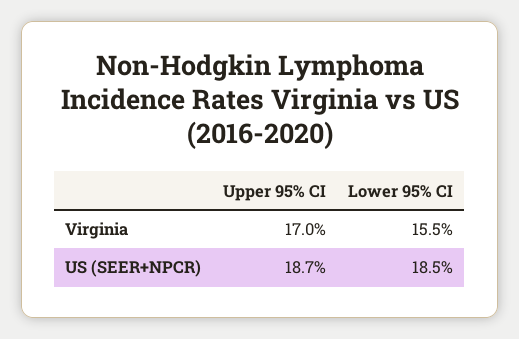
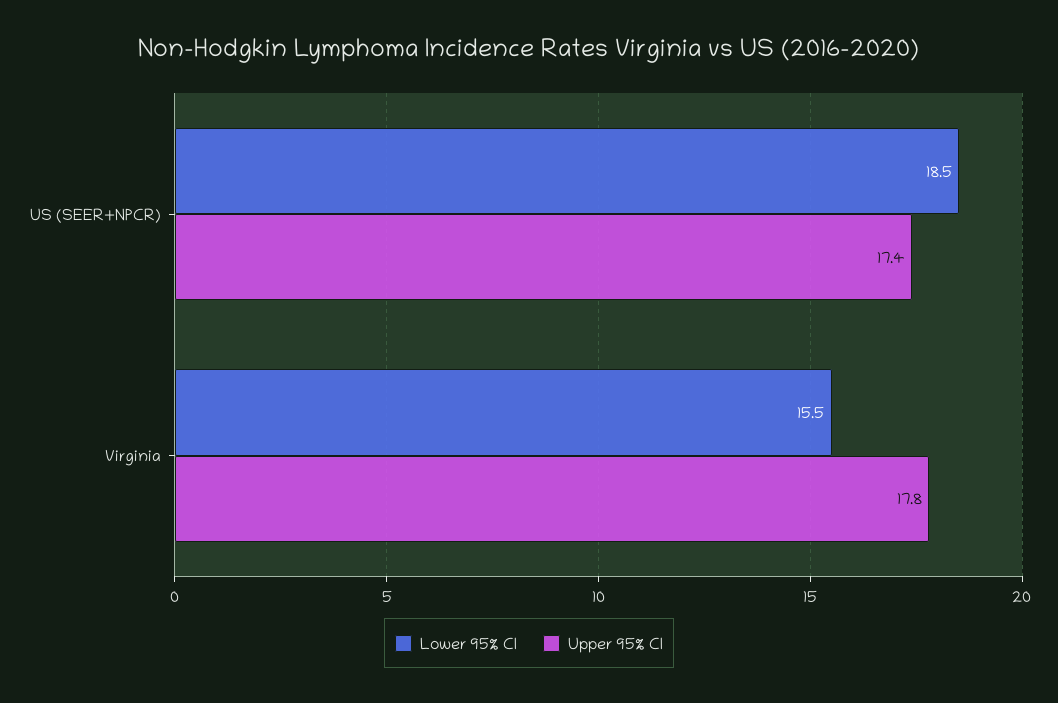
  {
    "Upper 95% CI": {
-     "Virginia": 17,
+     "Virginia": 17.8,
-     "US (SEER+NPCR)": 18.7
+     "US (SEER+NPCR)": 17.4
    },
    "Lower 95% CI": {
      "Virginia": 15.5,
      "US (SEER+NPCR)": 18.5
    }
  }

